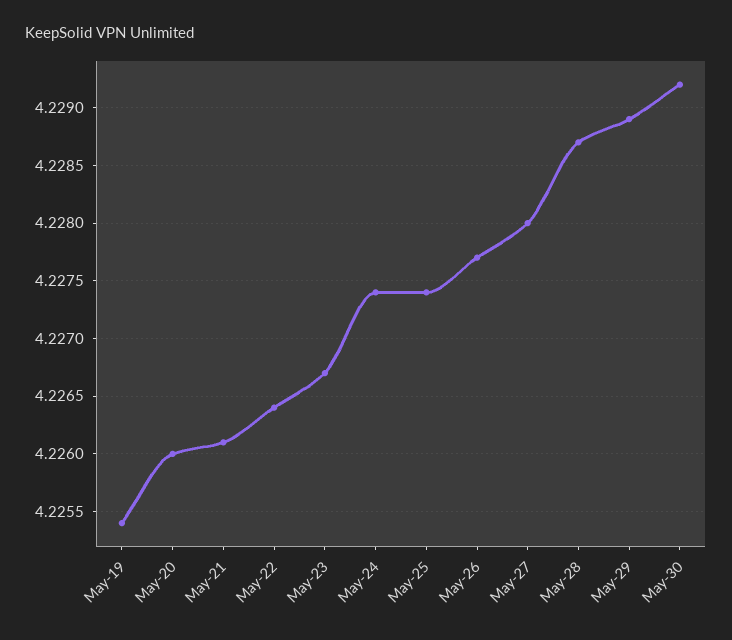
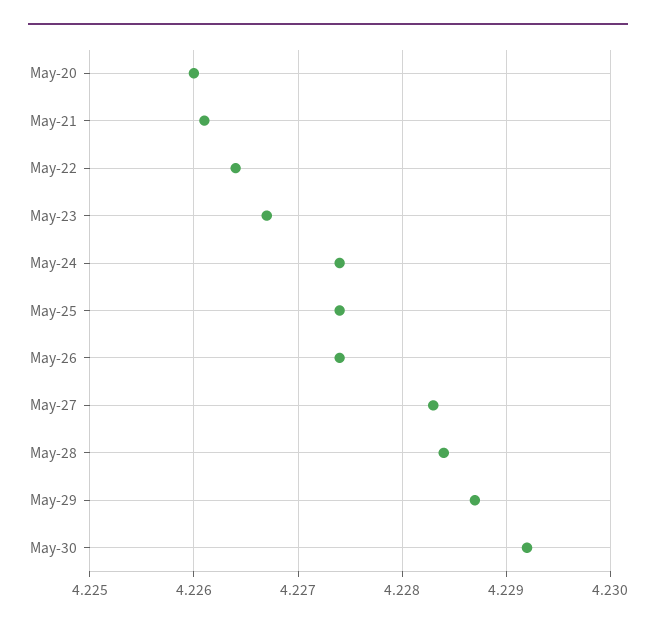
  {
-   "May-19": 4.2254,
    "May-20": 4.226,
    "May-21": 4.2261,
    "May-22": 4.2264,
    "May-23": 4.2267,
    "May-24": 4.2274,
    "May-25": 4.2274,
-   "May-26": 4.2277,
+   "May-26": 4.2274,
-   "May-27": 4.228,
+   "May-27": 4.2283,
-   "May-28": 4.2287,
+   "May-28": 4.2284,
-   "May-29": 4.2289,
+   "May-29": 4.2287,
    "May-30": 4.2292
  }

